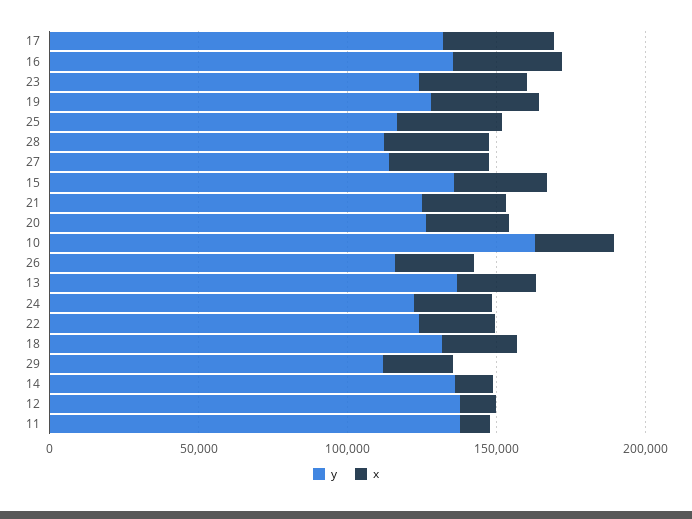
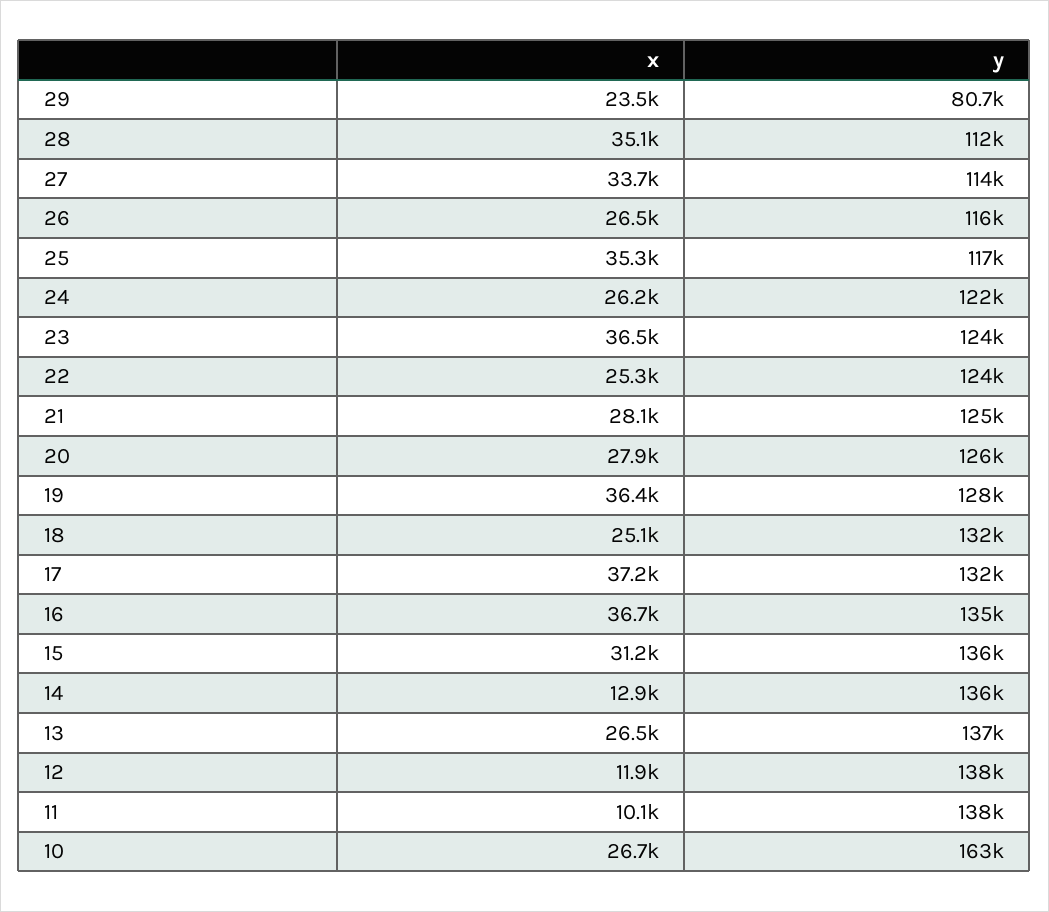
  {
    "y": {
      "17": 132000,
      "16": 135000,
      "23": 124000,
      "19": 128000,
      "25": 117000,
      "28": 112000,
      "27": 114000,
      "15": 136000,
      "21": 125000,
      "20": 126000,
      "10": 163000,
      "26": 116000,
      "13": 137000,
      "24": 122000,
      "22": 124000,
      "18": 132000,
-     "29": 110000,
+     "29": 80700,
      "14": 136000,
      "12": 138000,
      "11": 138000
    },
    "x": {
      "17": 37200,
      "16": 36700,
      "23": 36500,
      "19": 36400,
      "25": 35300,
      "28": 35100,
      "27": 33700,
      "15": 31200,
      "21": 28100,
      "20": 27900,
      "10": 26700,
      "26": 26500,
      "13": 26500,
      "24": 26200,
      "22": 25300,
      "18": 25100,
      "29": 23500,
      "14": 12900,
      "12": 11900,
      "11": 10100
    }
  }

